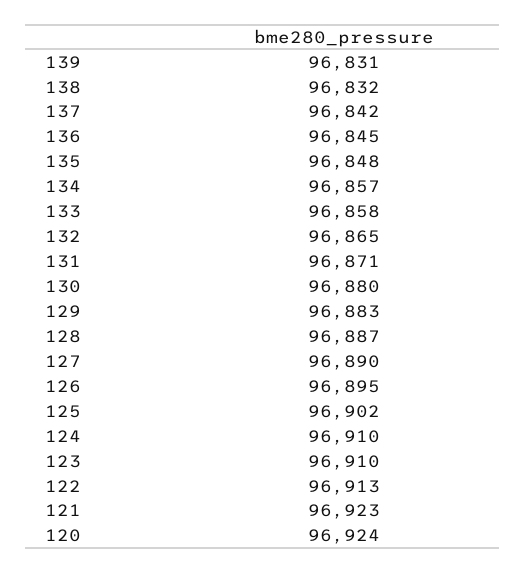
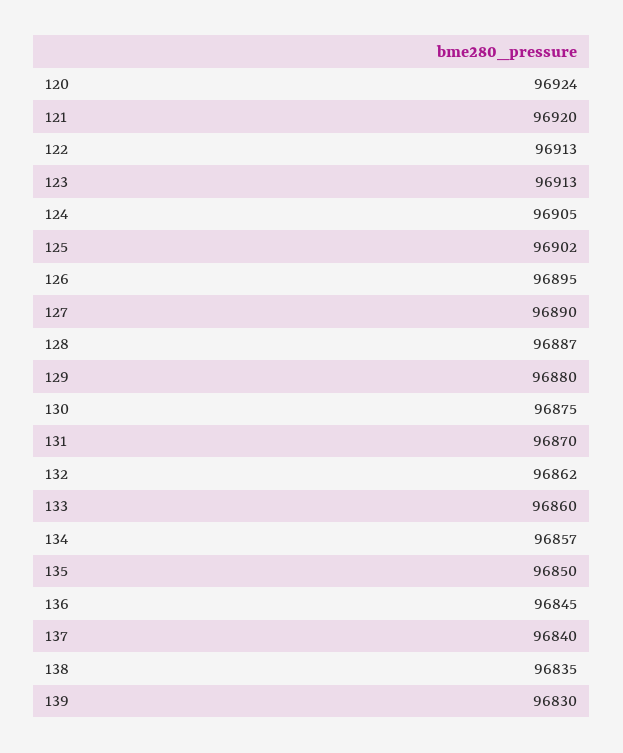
  {
-   "139": 96831,
+   "139": 96830,
-   "138": 96832,
+   "138": 96835,
-   "137": 96842,
+   "137": 96840,
    "136": 96845,
-   "135": 96848,
+   "135": 96850,
    "134": 96857,
-   "133": 96858,
+   "133": 96860,
-   "132": 96865,
+   "132": 96862,
-   "131": 96871,
+   "131": 96870,
-   "130": 96880,
+   "130": 96875,
-   "129": 96883,
+   "129": 96880,
    "128": 96887,
    "127": 96890,
    "126": 96895,
    "125": 96902,
-   "124": 96910,
+   "124": 96905,
-   "123": 96910,
+   "123": 96913,
    "122": 96913,
-   "121": 96923,
+   "121": 96920,
    "120": 96924
  }

